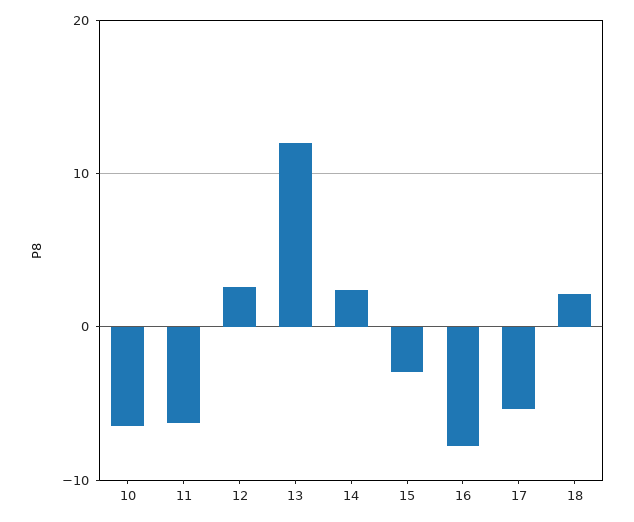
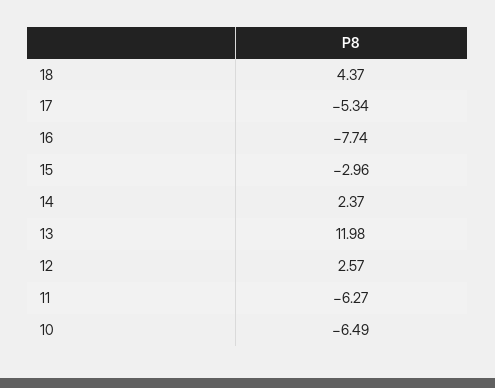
  {
    "10": -6.49,
    "11": -6.27,
    "12": 2.57,
    "13": 11.98,
    "14": 2.37,
    "15": -2.96,
    "16": -7.74,
    "17": -5.34,
-   "18": 2
+   "18": 4.37
  }

